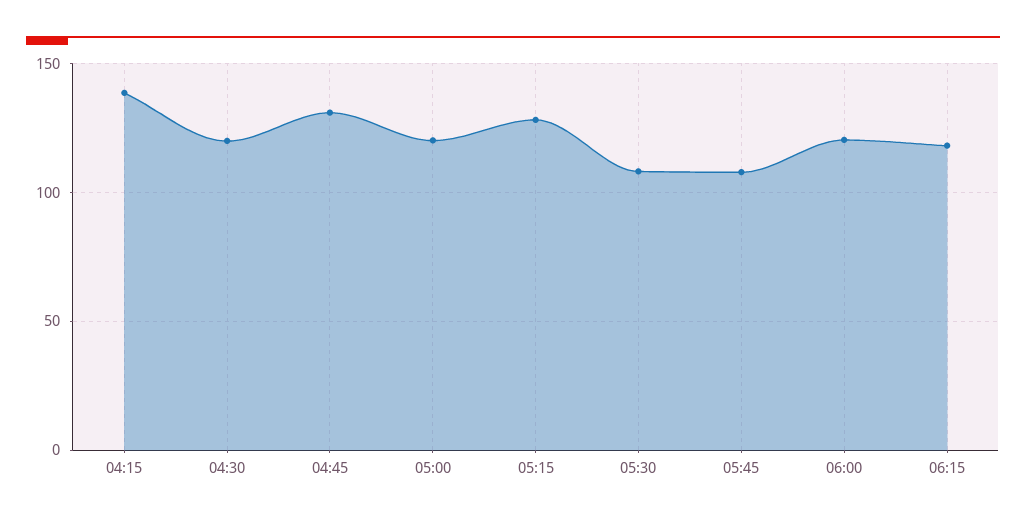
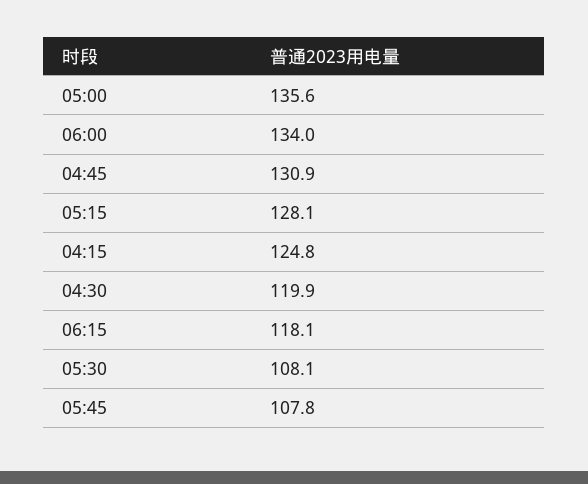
  {
-   "04:15": 140,
+   "04:15": 124.8,
    "04:30": 119.9,
    "04:45": 130.9,
-   "05:00": 120,
+   "05:00": 135.6,
    "05:15": 128.1,
    "05:30": 108.1,
    "05:45": 107.8,
-   "06:00": 120,
+   "06:00": 134,
    "06:15": 118.1
  }

